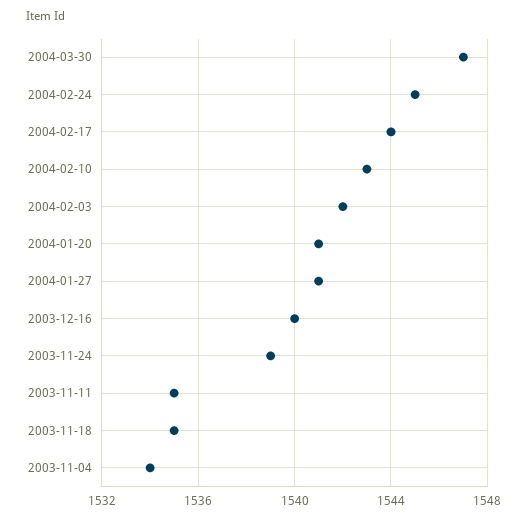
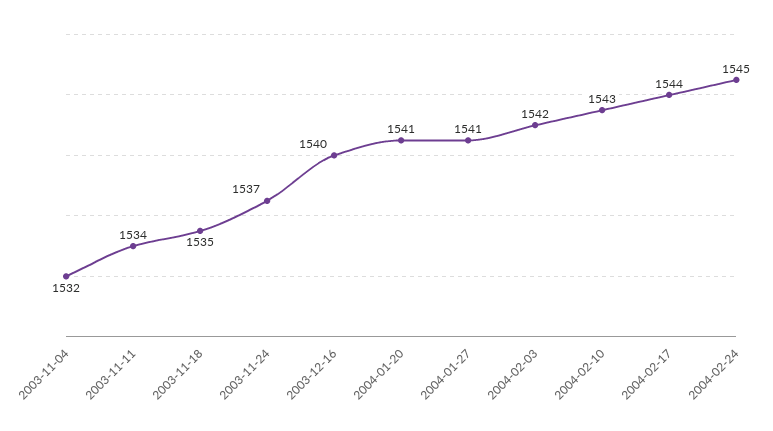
  {
-   "2004-03-30": 1547,
    "2004-02-24": 1545,
    "2004-02-17": 1544,
    "2004-02-10": 1543,
    "2004-02-03": 1542,
    "2004-01-20": 1541,
    "2004-01-27": 1541,
    "2003-12-16": 1540,
-   "2003-11-24": 1539,
+   "2003-11-24": 1537,
-   "2003-11-11": 1535,
+   "2003-11-11": 1534,
    "2003-11-18": 1535,
-   "2003-11-04": 1534
+   "2003-11-04": 1532
  }

